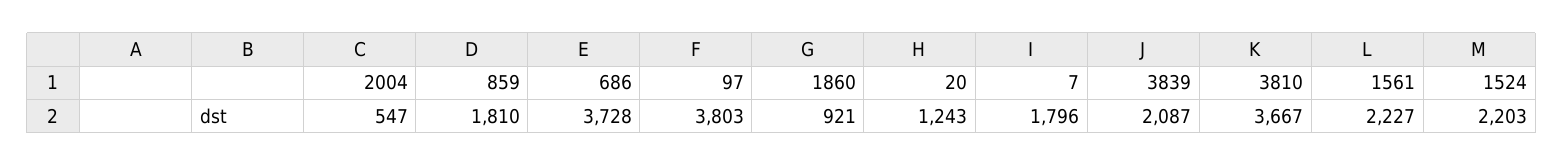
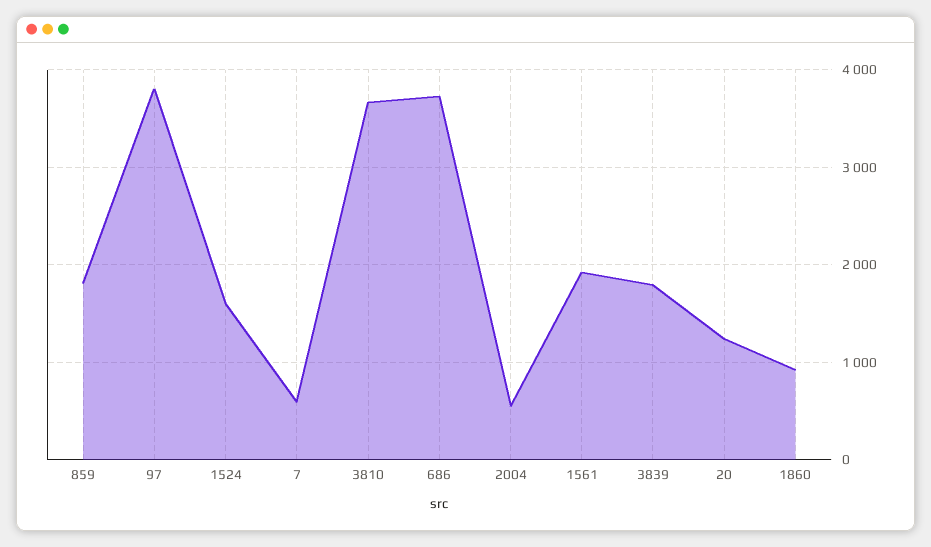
  {
    "2004": 547,
    "859": 1810,
    "686": 3728,
    "97": 3803,
    "1860": 921,
    "20": 1243,
-   "7": 1796,
+   "7": 600,
-   "3839": 2087,
+   "3839": 1800,
    "3810": 3667,
-   "1561": 2227,
+   "1561": 1900,
-   "1524": 2203
+   "1524": 1600
  }

